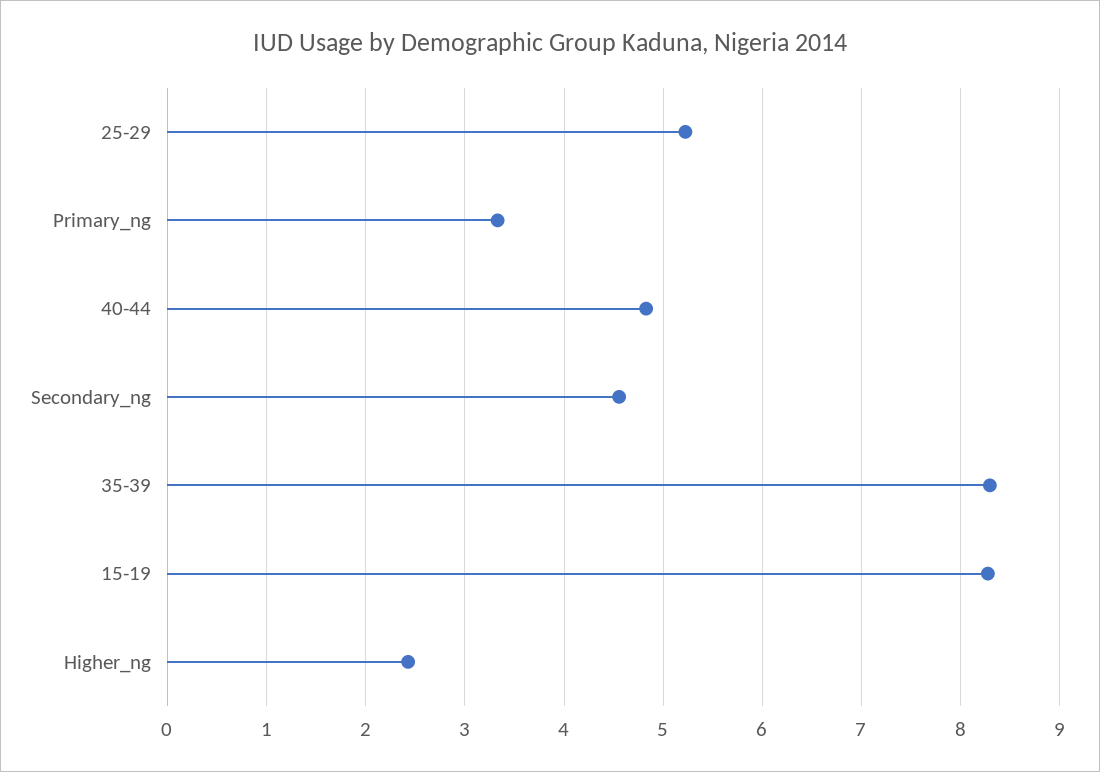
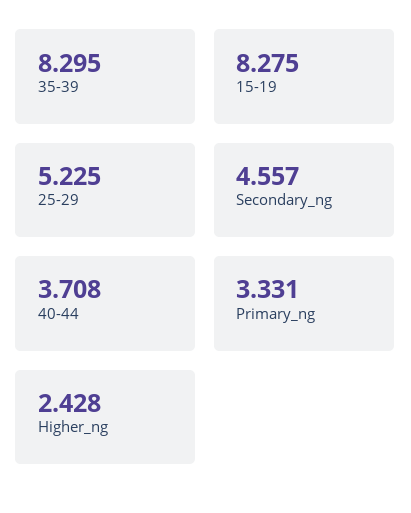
  {
    "25-29": 5.225,
    "Primary_ng": 3.331,
-   "40-44": 4.8,
+   "40-44": 3.708,
    "Secondary_ng": 4.557,
    "35-39": 8.295,
    "15-19": 8.275,
    "Higher_ng": 2.428
  }

